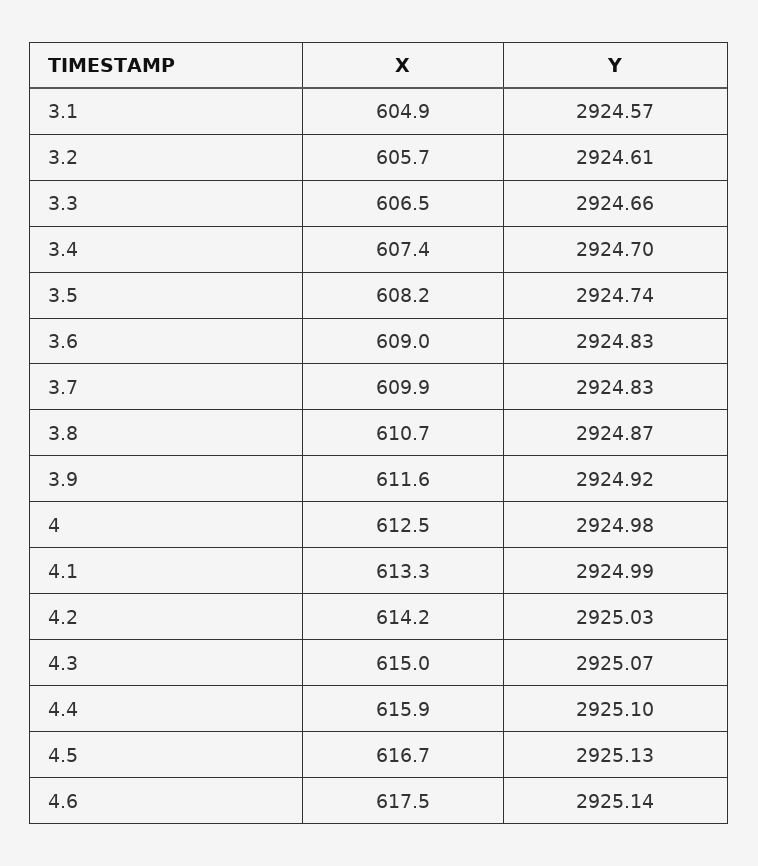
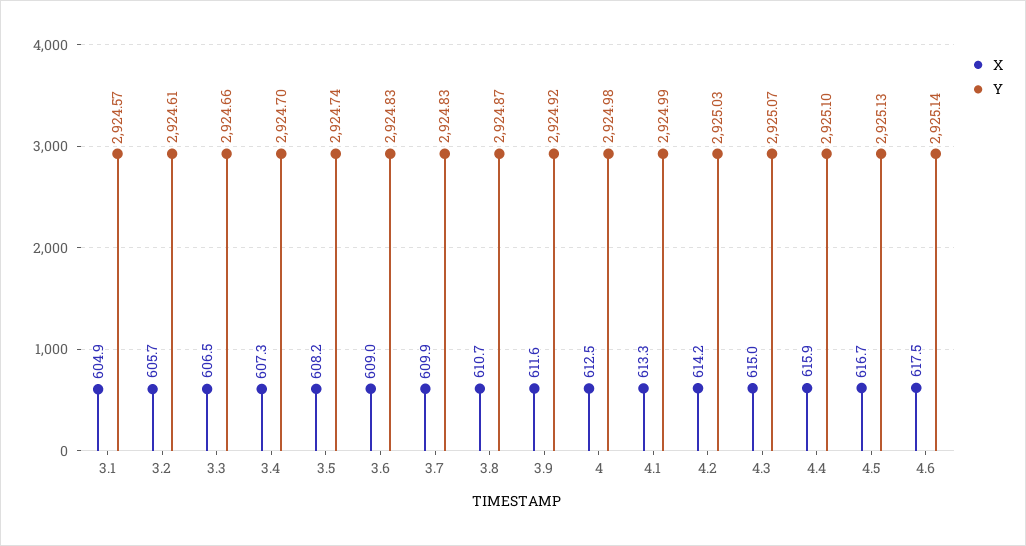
  {
    "X": {
      "3.1": 604.9,
      "3.2": 605.7,
      "3.3": 606.5,
-     "3.4": 607.4,
+     "3.4": 607.3,
      "3.5": 608.2,
      "3.6": 609,
      "3.7": 609.9,
      "3.8": 610.7,
      "3.9": 611.6,
      "4": 612.5,
      "4.1": 613.3,
      "4.2": 614.2,
      "4.3": 615,
      "4.4": 615.9,
      "4.5": 616.7,
      "4.6": 617.5
    },
    "Y": {
      "3.1": 2924.57,
      "3.2": 2924.61,
      "3.3": 2924.66,
      "3.4": 2924.7,
      "3.5": 2924.74,
      "3.6": 2924.83,
      "3.7": 2924.83,
      "3.8": 2924.87,
      "3.9": 2924.92,
      "4": 2924.98,
      "4.1": 2924.99,
      "4.2": 2925.03,
      "4.3": 2925.07,
      "4.4": 2925.1,
      "4.5": 2925.13,
      "4.6": 2925.14
    }
  }

